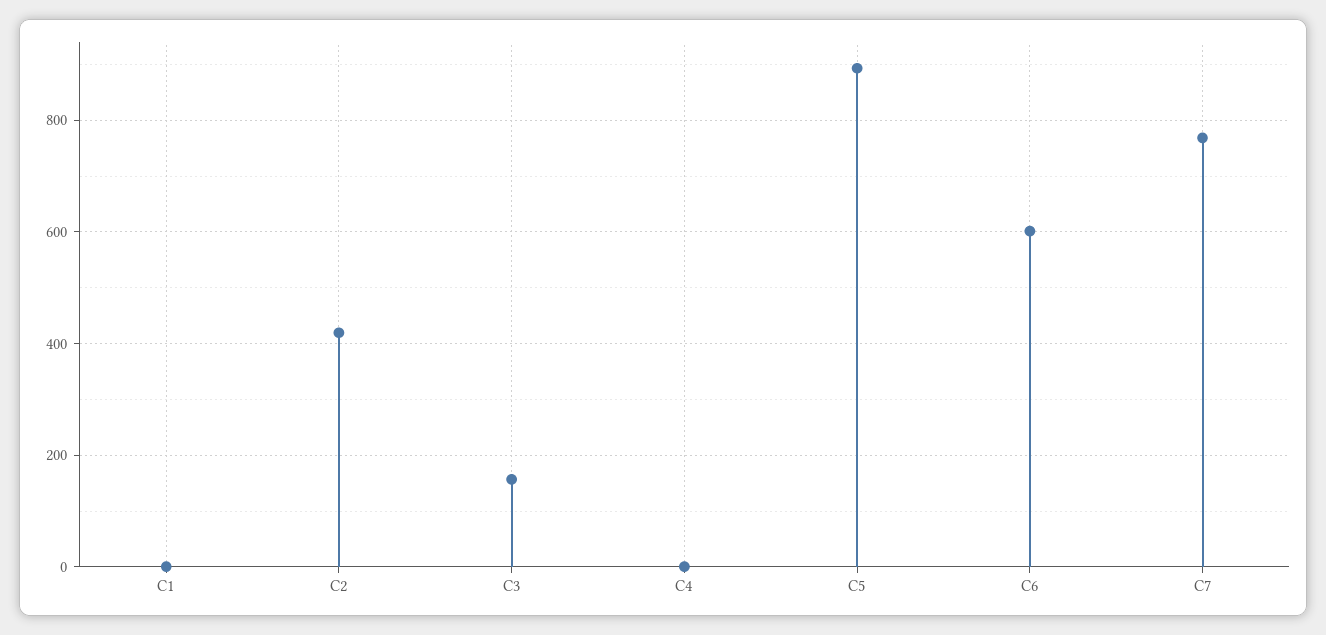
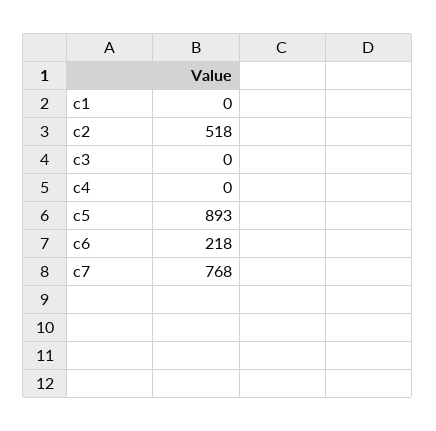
  {
    "C1": 0,
-   "C2": 420,
+   "C2": 518,
-   "C3": 160,
+   "C3": 0,
    "C4": 0,
    "C5": 893,
-   "C6": 600,
+   "C6": 218,
    "C7": 768
  }

